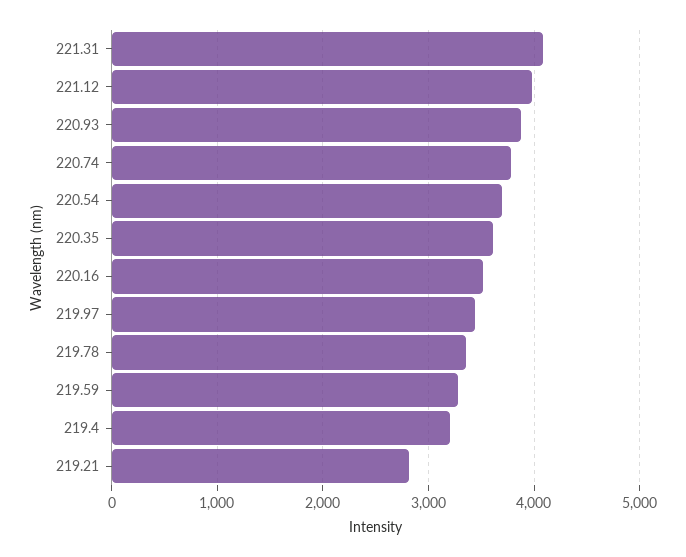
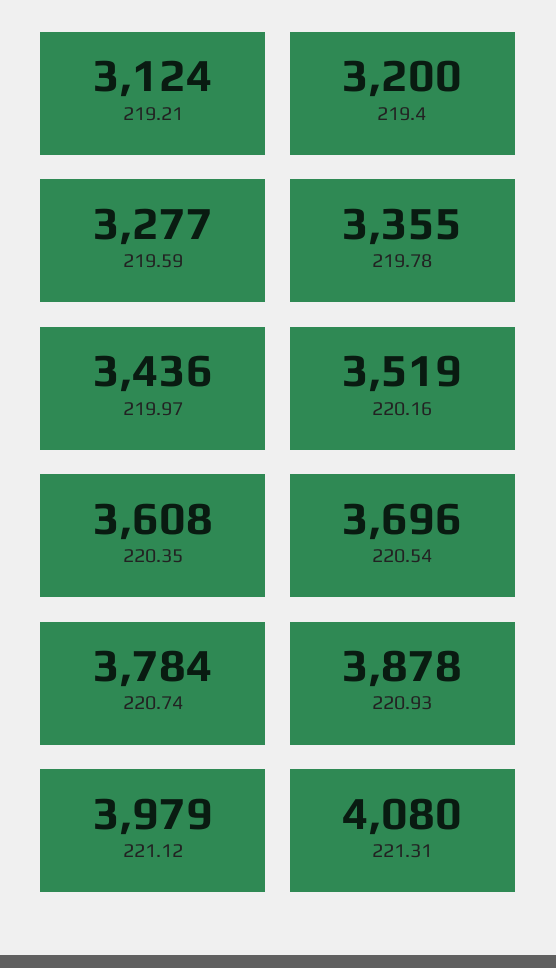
  {
    "221.31": 4080,
    "221.12": 3979,
    "220.93": 3878,
    "220.74": 3784,
    "220.54": 3696,
    "220.35": 3608,
    "220.16": 3519,
    "219.97": 3436,
    "219.78": 3355,
    "219.59": 3277,
    "219.4": 3200,
-   "219.21": 2800
+   "219.21": 3124
  }

